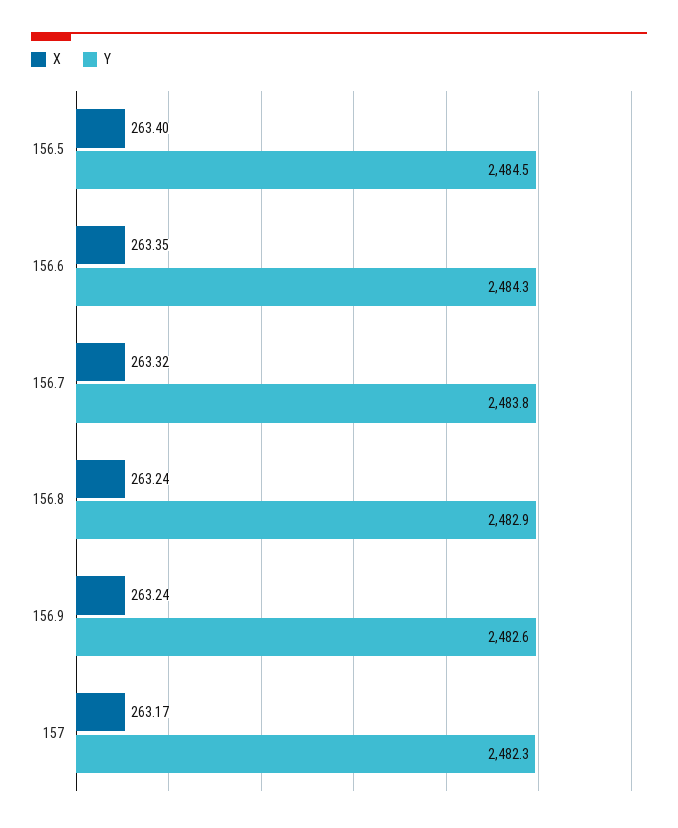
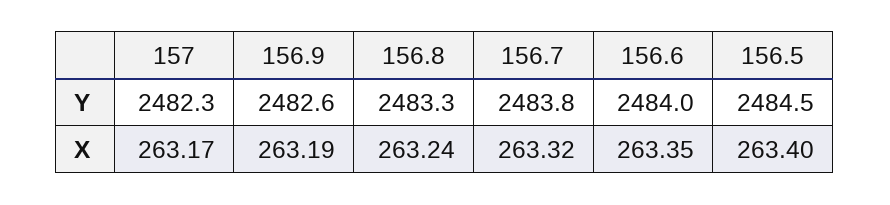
  {
    "X": {
      "156.5": 263.4,
      "156.6": 263.35,
      "156.7": 263.32,
      "156.8": 263.24,
-     "156.9": 263.24,
+     "156.9": 263.19,
      "157": 263.17
    },
    "Y": {
      "156.5": 2484.5,
-     "156.6": 2484.3,
+     "156.6": 2484,
      "156.7": 2483.8,
-     "156.8": 2482.9,
+     "156.8": 2483.3,
      "156.9": 2482.6,
      "157": 2482.3
    }
  }

